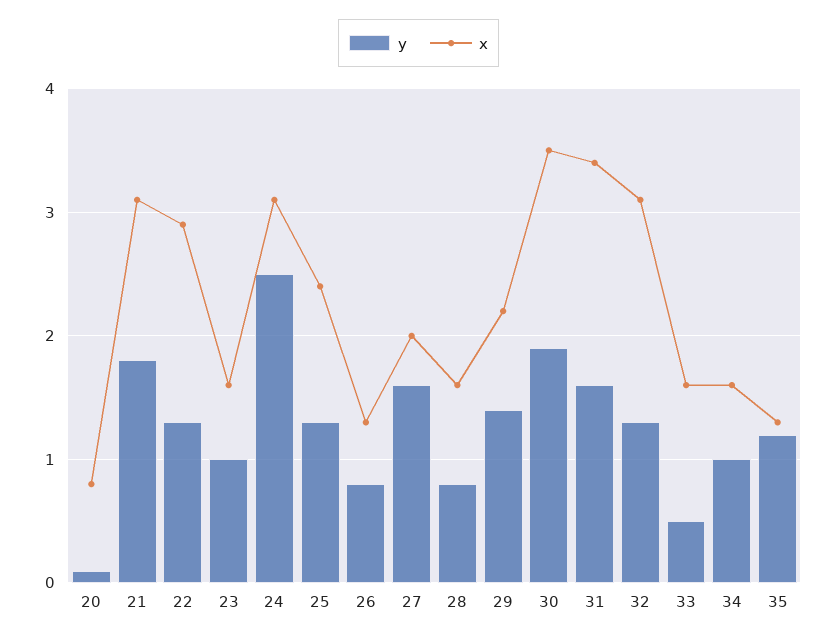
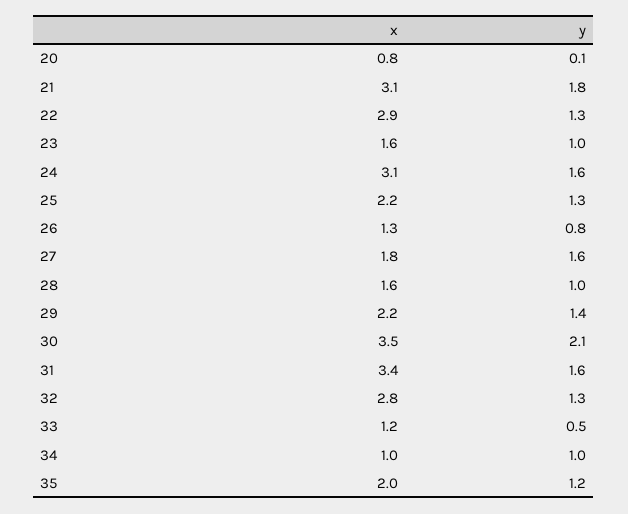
  {
    "y": {
      "20": 0.1,
      "21": 1.8,
      "22": 1.3,
      "23": 1,
-     "24": 2.5,
+     "24": 1.6,
      "25": 1.3,
      "26": 0.8,
      "27": 1.6,
-     "28": 0.8,
+     "28": 1,
      "29": 1.4,
-     "30": 1.9,
+     "30": 2.1,
      "31": 1.6,
      "32": 1.3,
      "33": 0.5,
      "34": 1,
      "35": 1.2
    },
    "x": {
      "20": 0.8,
      "21": 3.1,
      "22": 2.9,
      "23": 1.6,
      "24": 3.1,
-     "25": 2.4,
+     "25": 2.2,
      "26": 1.3,
-     "27": 2,
+     "27": 1.8,
      "28": 1.6,
      "29": 2.2,
      "30": 3.5,
      "31": 3.4,
-     "32": 3.1,
+     "32": 2.8,
-     "33": 1.6,
+     "33": 1.2,
-     "34": 1.6,
+     "34": 1,
-     "35": 1.3
+     "35": 2
    }
  }

